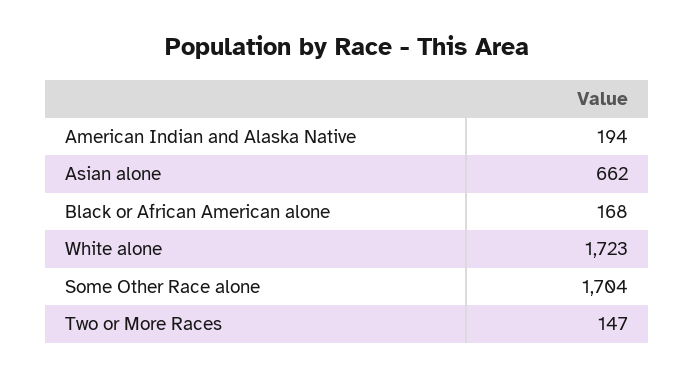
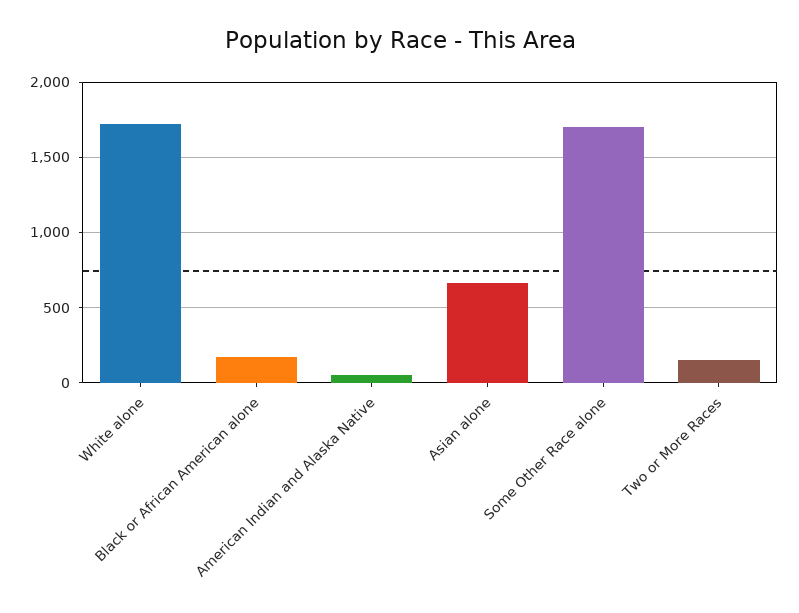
  {
-   "American Indian and Alaska Native": 194,
+   "American Indian and Alaska Native": 50,
    "Asian alone": 662,
    "Black or African American alone": 168,
    "White alone": 1723,
    "Some Other Race alone": 1704,
    "Two or More Races": 147
  }

